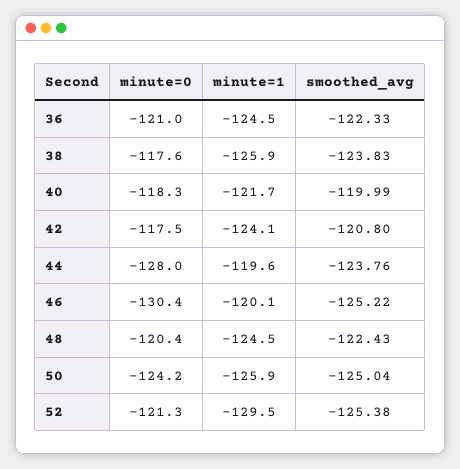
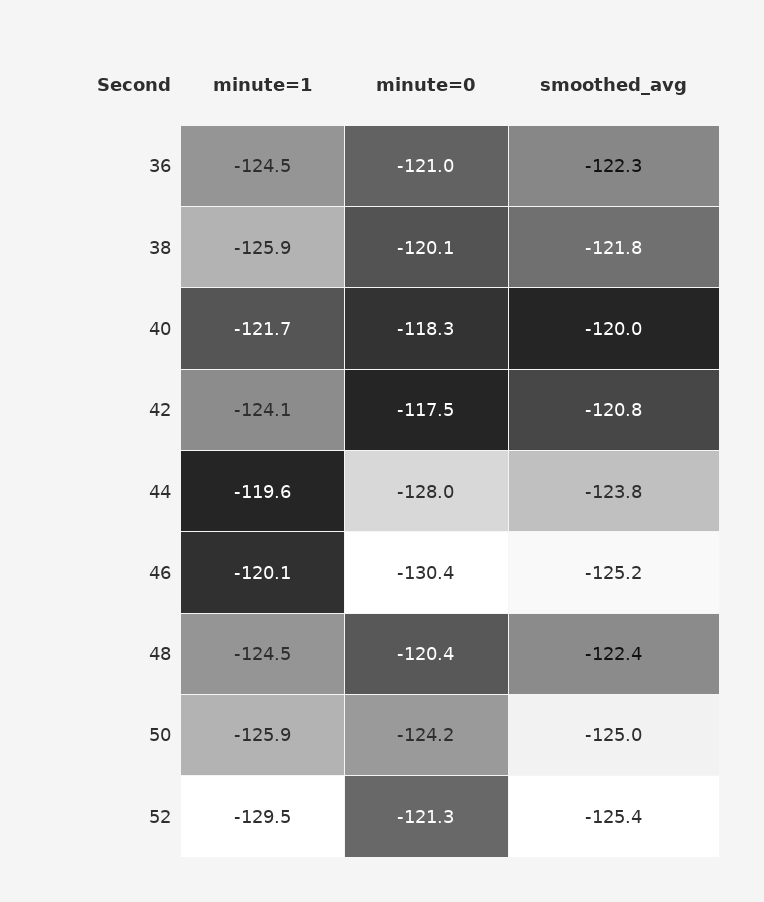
  {
    "minute=0": {
      "36": -121,
-     "38": -117.6,
+     "38": -120.1,
      "40": -118.3,
      "42": -117.5,
      "44": -128,
      "46": -130.4,
      "48": -120.4,
      "50": -124.2,
      "52": -121.3
    },
    "minute=1": {
      "36": -124.5,
      "38": -125.9,
      "40": -121.7,
      "42": -124.1,
      "44": -119.6,
      "46": -120.1,
      "48": -124.5,
      "50": -125.9,
      "52": -129.5
    },
    "smoothed_avg": {
      "36": -122.33,
-     "38": -123.83,
+     "38": -121.8,
      "40": -119.99,
      "42": -120.8,
      "44": -123.76,
      "46": -125.22,
      "48": -122.43,
      "50": -125.04,
      "52": -125.38
    }
  }

